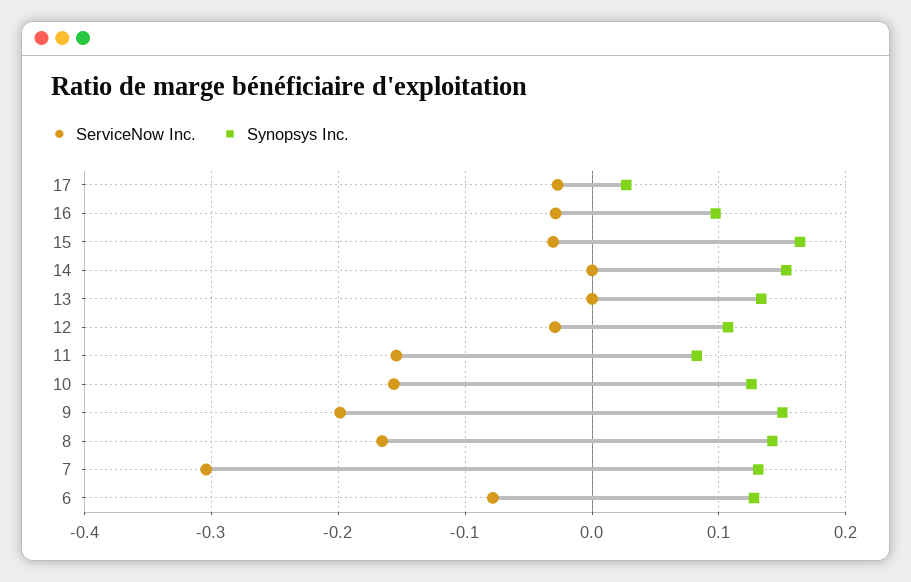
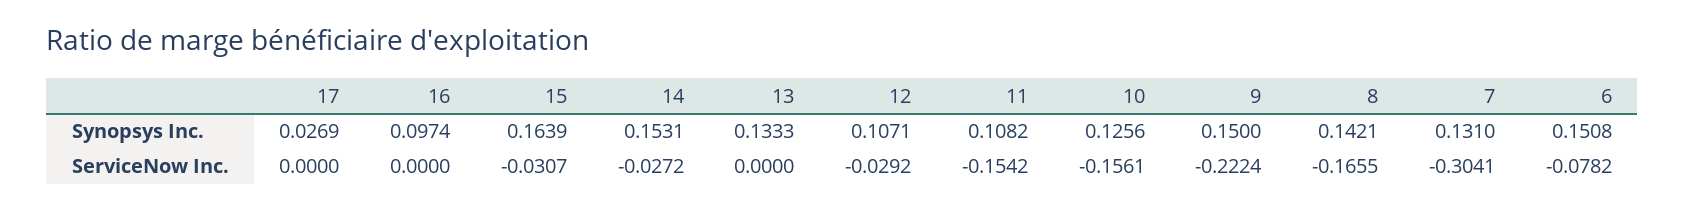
  {
    "ServiceNow Inc.": {
-     "17": -0.03,
+     "17": 0,
-     "16": -0.03,
+     "16": 0,
      "15": -0.0307,
-     "14": 0,
+     "14": -0.0272,
      "13": 0,
      "12": -0.0292,
      "11": -0.1542,
      "10": -0.1561,
-     "9": -0.2,
+     "9": -0.2224,
      "8": -0.1655,
      "7": -0.3041,
      "6": -0.0782
    },
    "Synopsys Inc.": {
      "17": 0.0269,
      "16": 0.0974,
      "15": 0.1639,
      "14": 0.1531,
      "13": 0.1333,
      "12": 0.1071,
-     "11": 0.08,
+     "11": 0.1082,
      "10": 0.1256,
      "9": 0.15,
      "8": 0.1421,
      "7": 0.131,
-     "6": 0.13
+     "6": 0.1508
    }
  }

